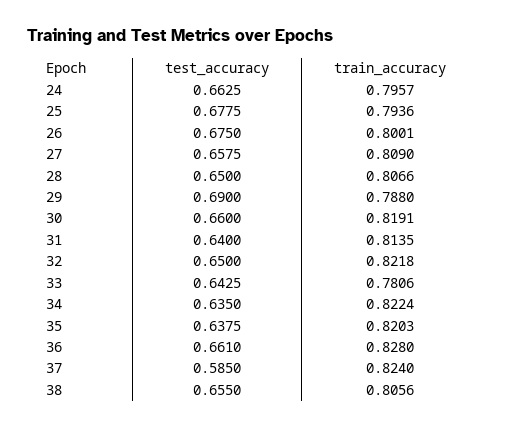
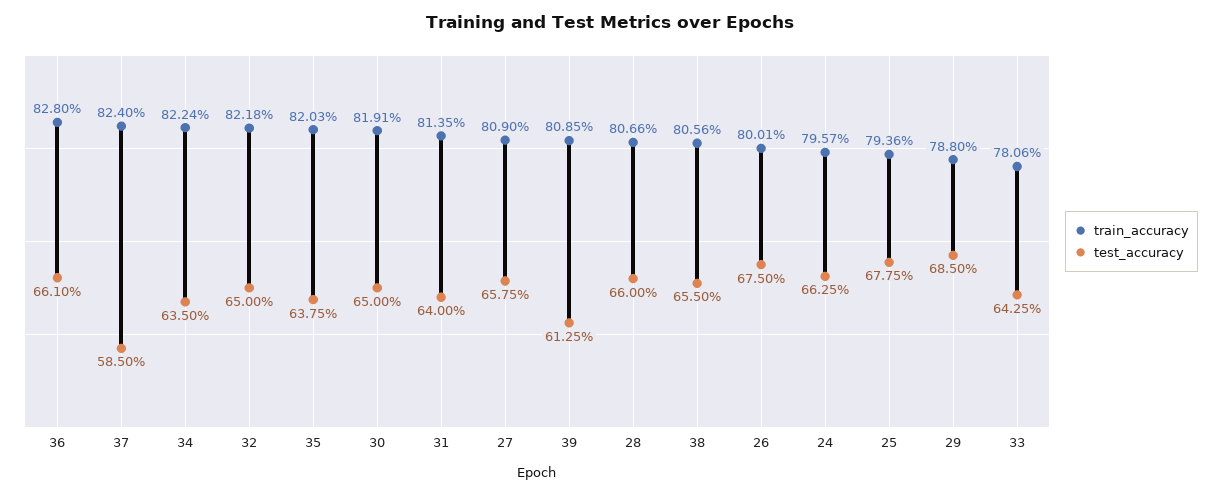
  {
    "test_accuracy": {
      "24": 0.6625,
      "25": 0.6775,
      "26": 0.675,
      "27": 0.6575,
-     "28": 0.65,
+     "28": 0.66,
-     "29": 0.69,
+     "29": 0.685,
-     "30": 0.66,
+     "30": 0.65,
      "31": 0.64,
      "32": 0.65,
      "33": 0.6425,
      "34": 0.635,
      "35": 0.6375,
      "36": 0.661,
      "37": 0.585,
-     "38": 0.655
+     "38": 0.655,
+     "39": 0.6125
    },
    "train_accuracy": {
      "24": 0.7957,
      "25": 0.7936,
      "26": 0.8001,
      "27": 0.809,
      "28": 0.8066,
      "29": 0.788,
      "30": 0.8191,
      "31": 0.8135,
      "32": 0.8218,
      "33": 0.7806,
      "34": 0.8224,
      "35": 0.8203,
      "36": 0.828,
      "37": 0.824,
-     "38": 0.8056
+     "38": 0.8056,
+     "39": 0.8085
    }
  }

